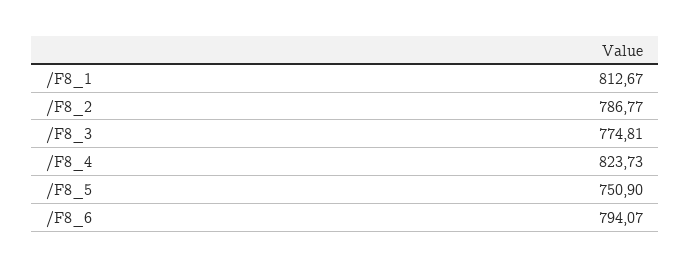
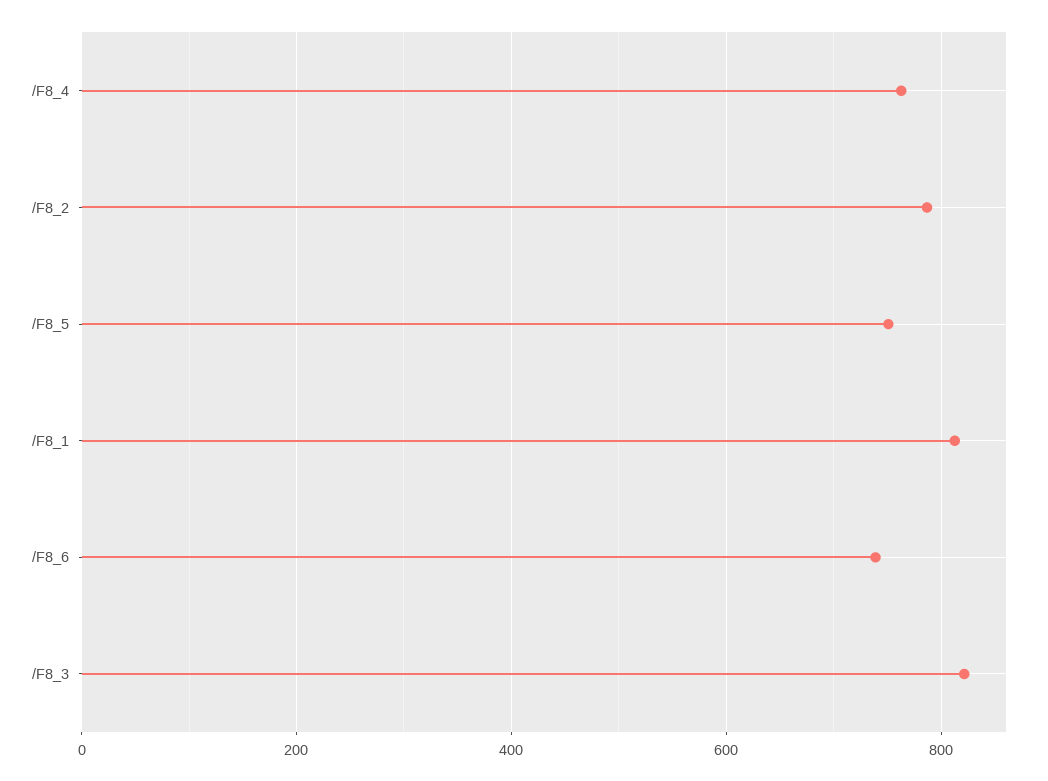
  {
    "/F8_1": 812.67,
    "/F8_2": 786.77,
-   "/F8_3": 774.81,
+   "/F8_3": 820,
-   "/F8_4": 823.73,
+   "/F8_4": 760,
    "/F8_5": 750.9,
-   "/F8_6": 794.07
+   "/F8_6": 740
  }

